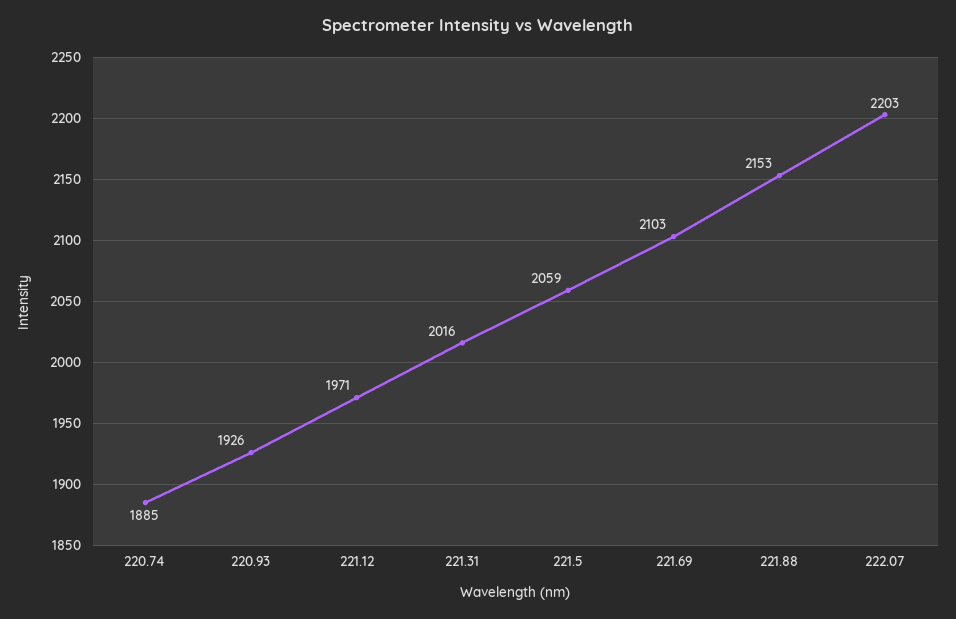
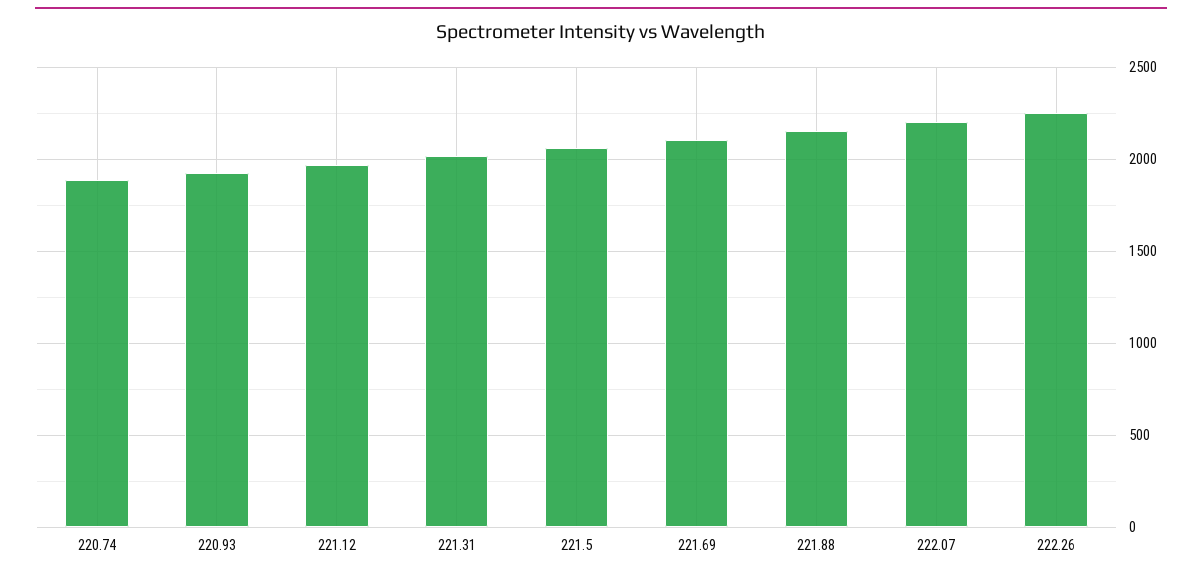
  {
    "220.74": 1885,
    "220.93": 1926,
    "221.12": 1971,
    "221.31": 2016,
    "221.5": 2059,
    "221.69": 2103,
    "221.88": 2153,
-   "222.07": 2203
+   "222.07": 2203,
+   "222.26": 2250
  }

